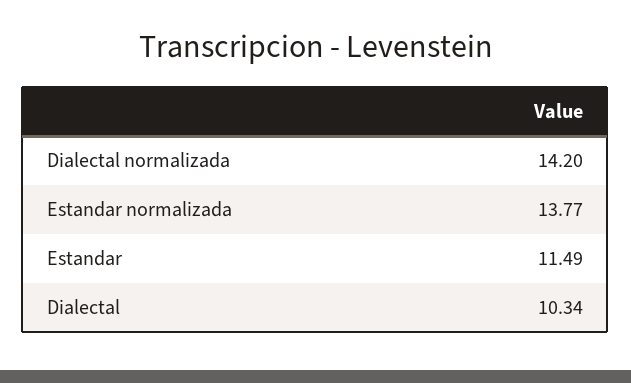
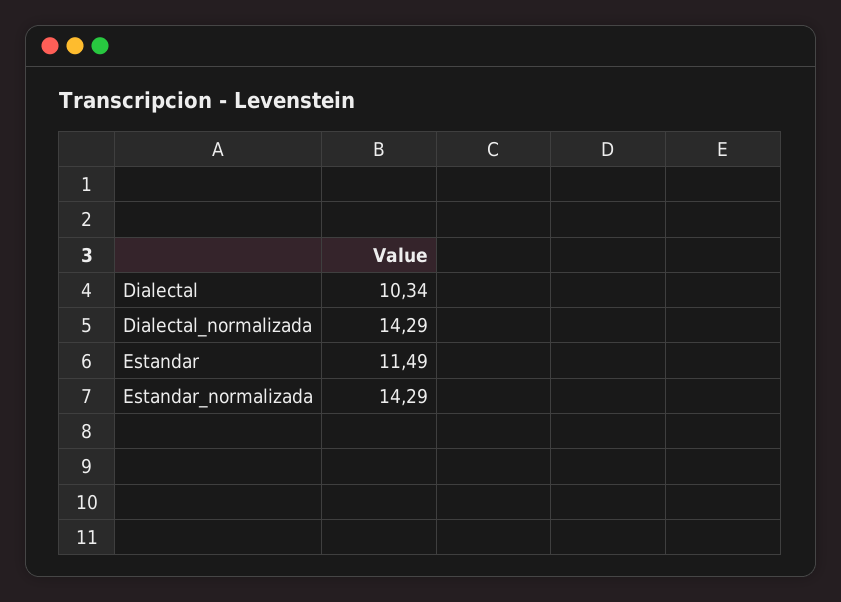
  {
-   "Dialectal normalizada": 14.2,
+   "Dialectal normalizada": 14.29,
-   "Estandar normalizada": 13.77,
+   "Estandar normalizada": 14.29,
    "Estandar": 11.49,
    "Dialectal": 10.34
  }

